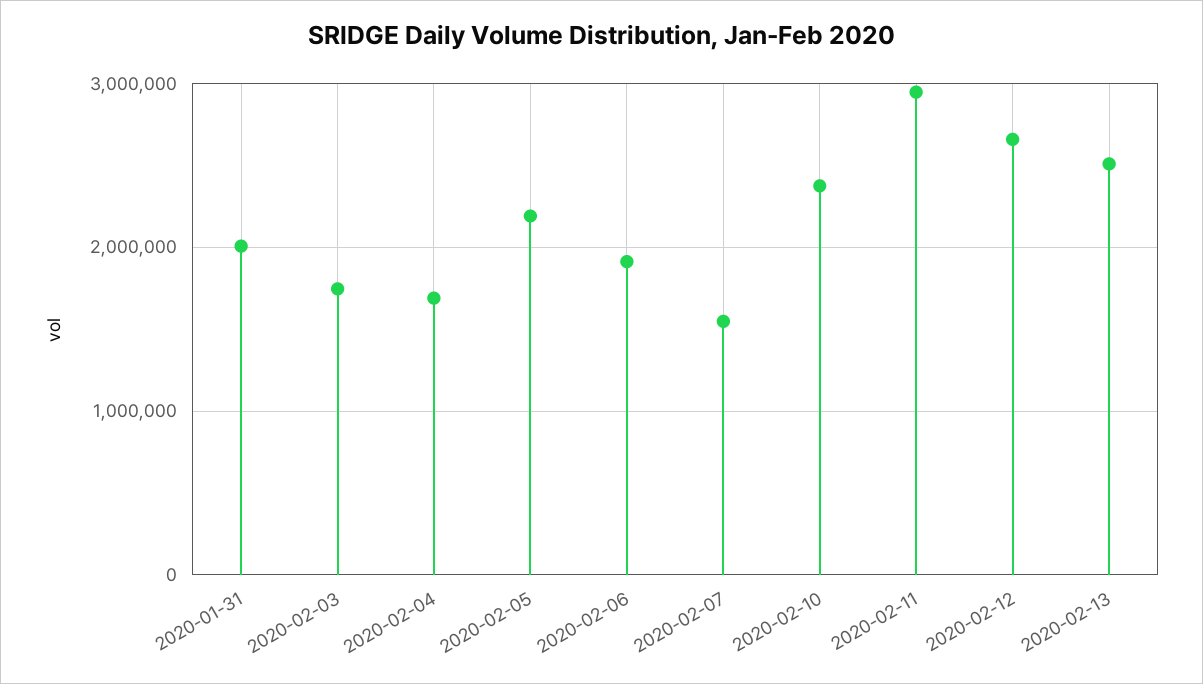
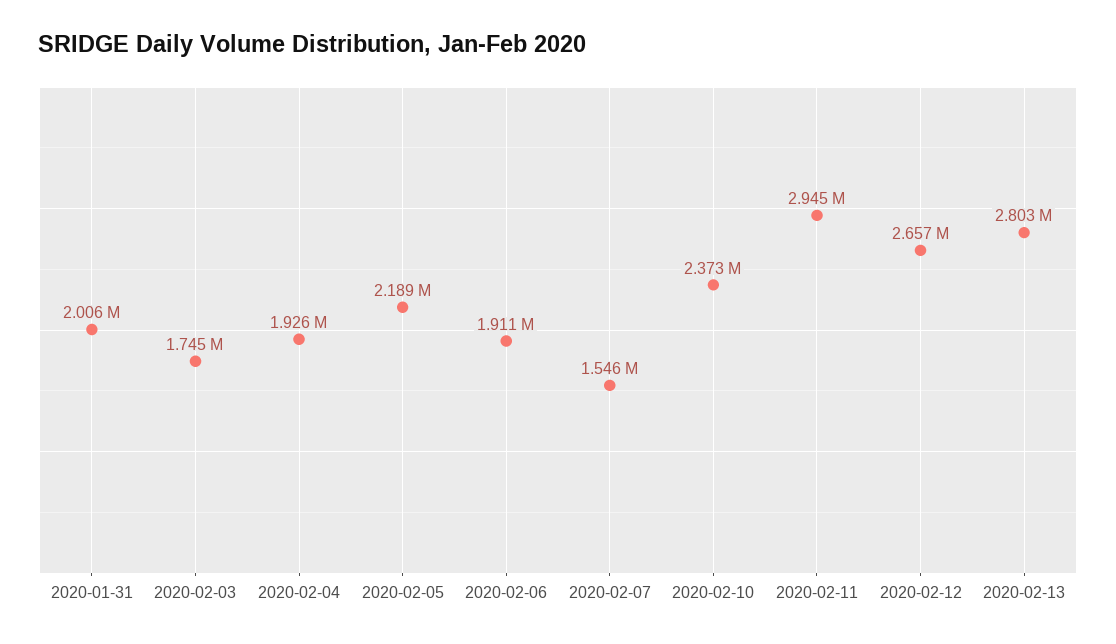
  {
    "2020-01-31": 2006000,
    "2020-02-03": 1745000,
-   "2020-02-04": 1700000,
+   "2020-02-04": 1926000,
    "2020-02-05": 2189000,
    "2020-02-06": 1911000,
    "2020-02-07": 1546000,
    "2020-02-10": 2373000,
    "2020-02-11": 2945000,
    "2020-02-12": 2657000,
-   "2020-02-13": 2500000
+   "2020-02-13": 2803000
  }

